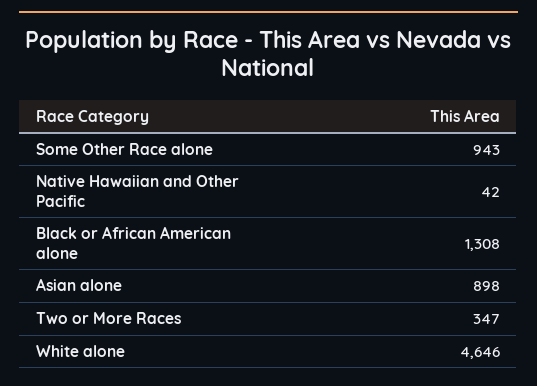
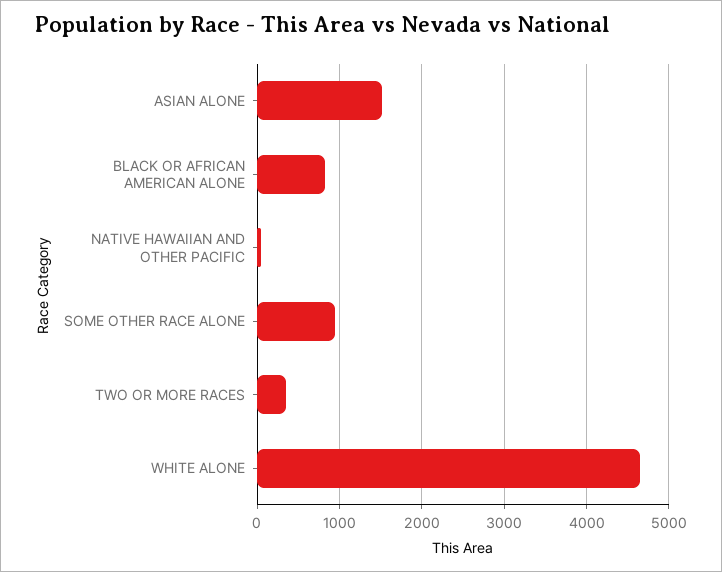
  {
    "Some Other Race alone": 943,
    "Native Hawaiian and Other Pacific": 42,
-   "Black or African American alone": 1308,
+   "Black or African American alone": 800,
-   "Asian alone": 898,
+   "Asian alone": 1500,
    "Two or More Races": 347,
    "White alone": 4646
  }

